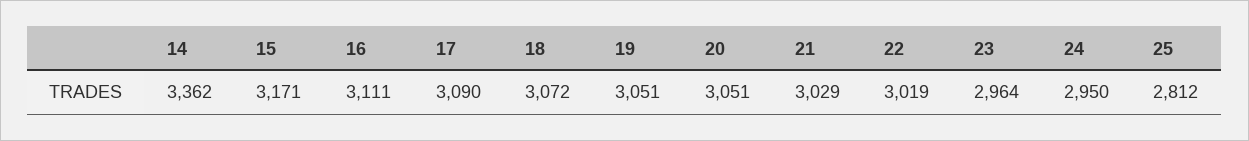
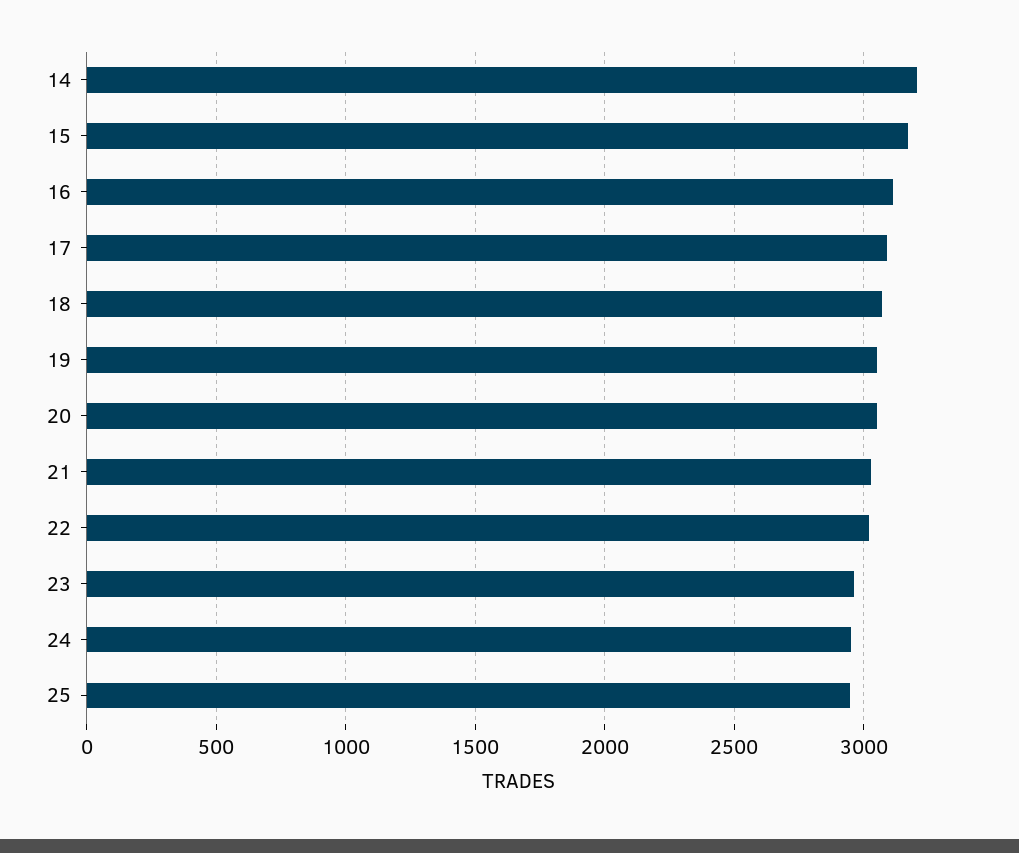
  {
-   "14": 3362,
+   "14": 3200,
    "15": 3171,
    "16": 3111,
    "17": 3090,
    "18": 3072,
    "19": 3051,
    "20": 3051,
    "21": 3029,
    "22": 3019,
    "23": 2964,
    "24": 2950,
-   "25": 2812
+   "25": 2950
  }

